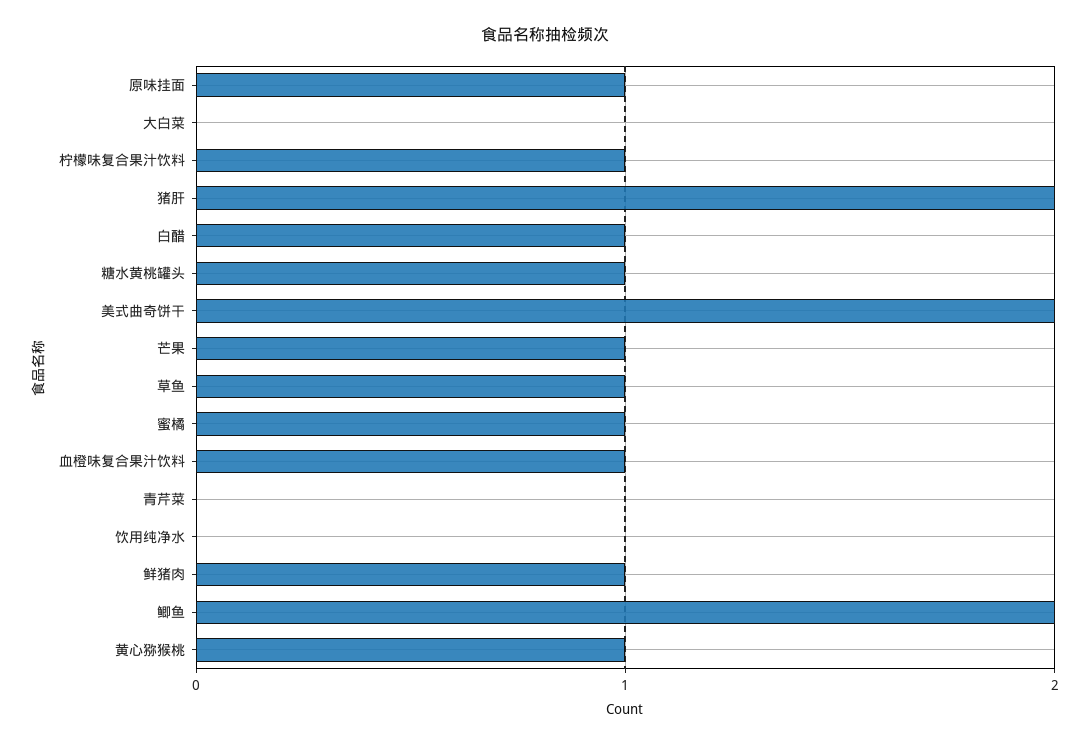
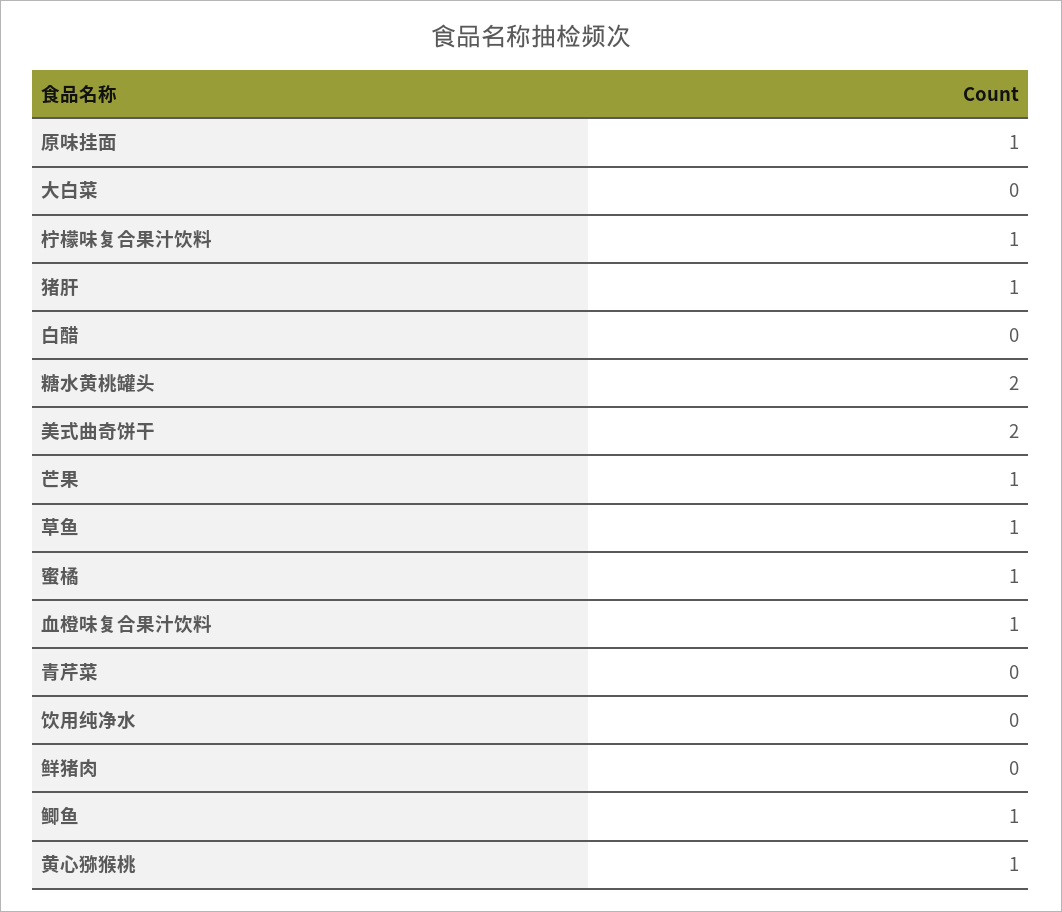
  {
    "原味挂面": 1,
    "大白菜": 0,
    "柠檬味复合果汁饮料": 1,
-   "猪肝": 2,
+   "猪肝": 1,
-   "白醋": 1,
+   "白醋": 0,
-   "糖水黄桃罐头": 1,
+   "糖水黄桃罐头": 2,
    "美式曲奇饼干": 2,
    "芒果": 1,
    "草鱼": 1,
    "蜜橘": 1,
    "血橙味复合果汁饮料": 1,
    "青芹菜": 0,
    "饮用纯净水": 0,
-   "鲜猪肉": 1,
+   "鲜猪肉": 0,
-   "鲫鱼": 2,
+   "鲫鱼": 1,
    "黄心猕猴桃": 1
  }

